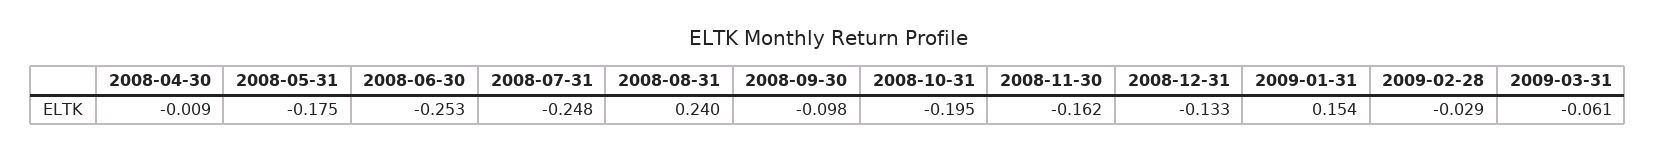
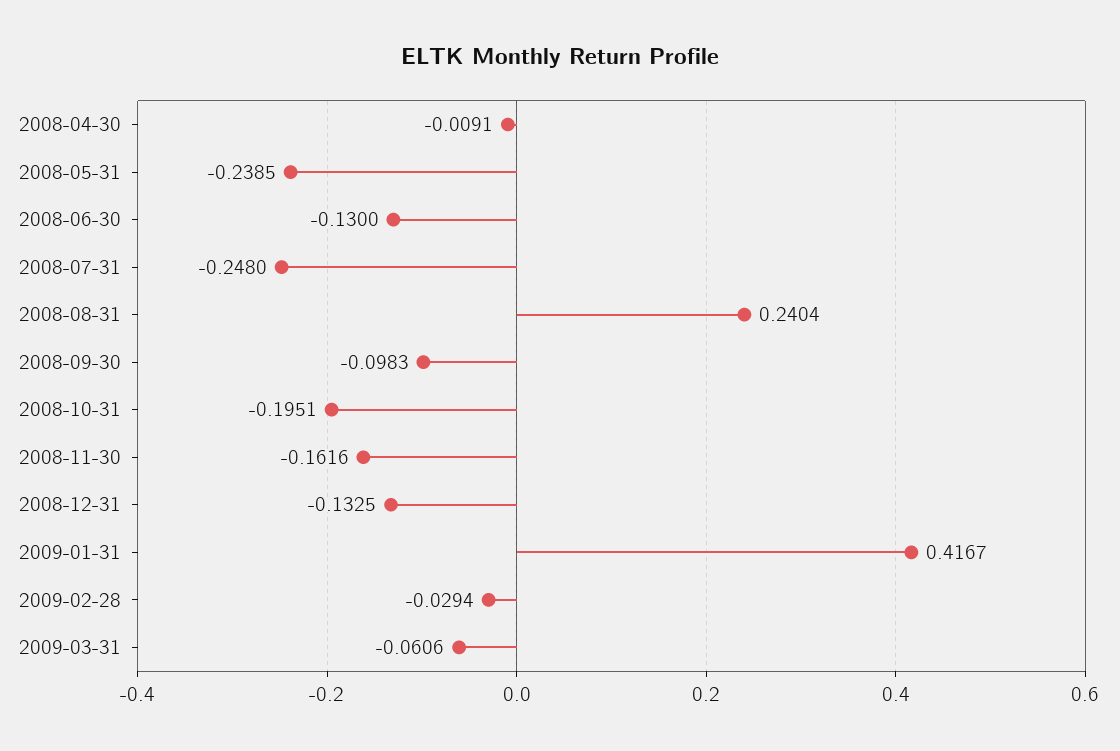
  {
    "2008-04-30": -0.0091,
-   "2008-05-31": -0.175,
+   "2008-05-31": -0.2385,
-   "2008-06-30": -0.253,
+   "2008-06-30": -0.13,
    "2008-07-31": -0.248,
    "2008-08-31": 0.2404,
    "2008-09-30": -0.0983,
    "2008-10-31": -0.1951,
    "2008-11-30": -0.1616,
    "2008-12-31": -0.1325,
-   "2009-01-31": 0.154,
+   "2009-01-31": 0.4167,
    "2009-02-28": -0.0294,
    "2009-03-31": -0.0606
  }

